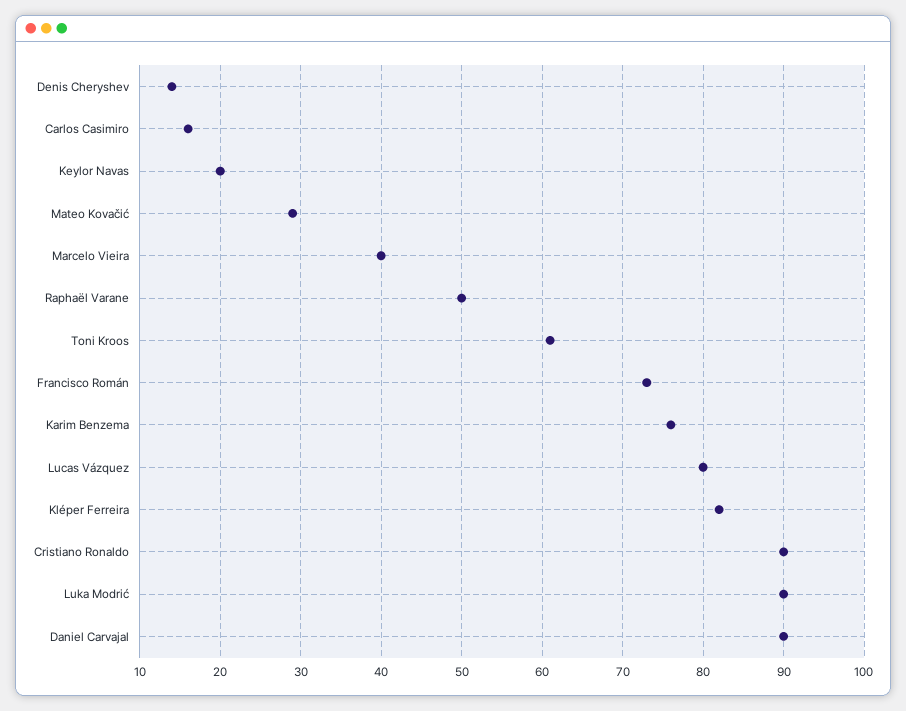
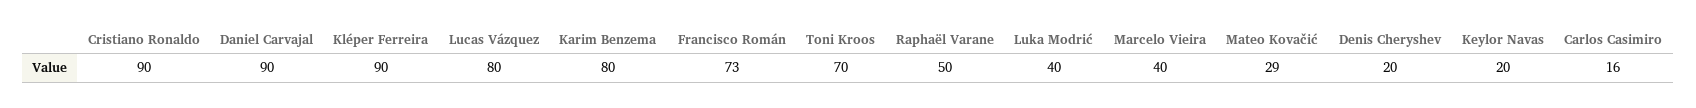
  {
-   "Denis Cheryshev": 14,
+   "Denis Cheryshev": 20,
    "Carlos Casimiro": 16,
    "Keylor Navas": 20,
    "Mateo Kovačić": 29,
    "Marcelo Vieira": 40,
    "Raphaël Varane": 50,
-   "Toni Kroos": 61,
+   "Toni Kroos": 70,
    "Francisco Román": 73,
-   "Karim Benzema": 76,
+   "Karim Benzema": 80,
    "Lucas Vázquez": 80,
-   "Kléper Ferreira": 82,
+   "Kléper Ferreira": 90,
    "Cristiano Ronaldo": 90,
-   "Luka Modrić": 90,
+   "Luka Modrić": 40,
    "Daniel Carvajal": 90
  }

